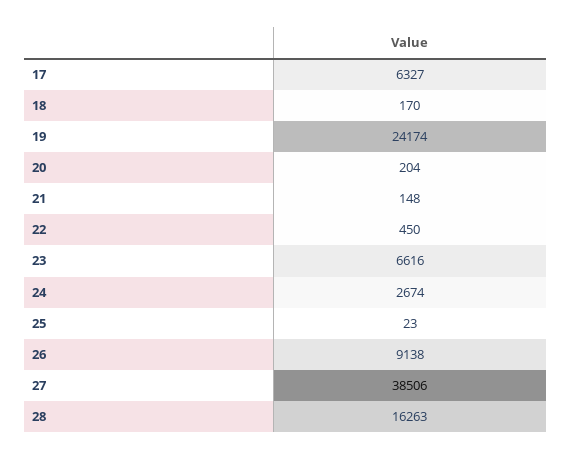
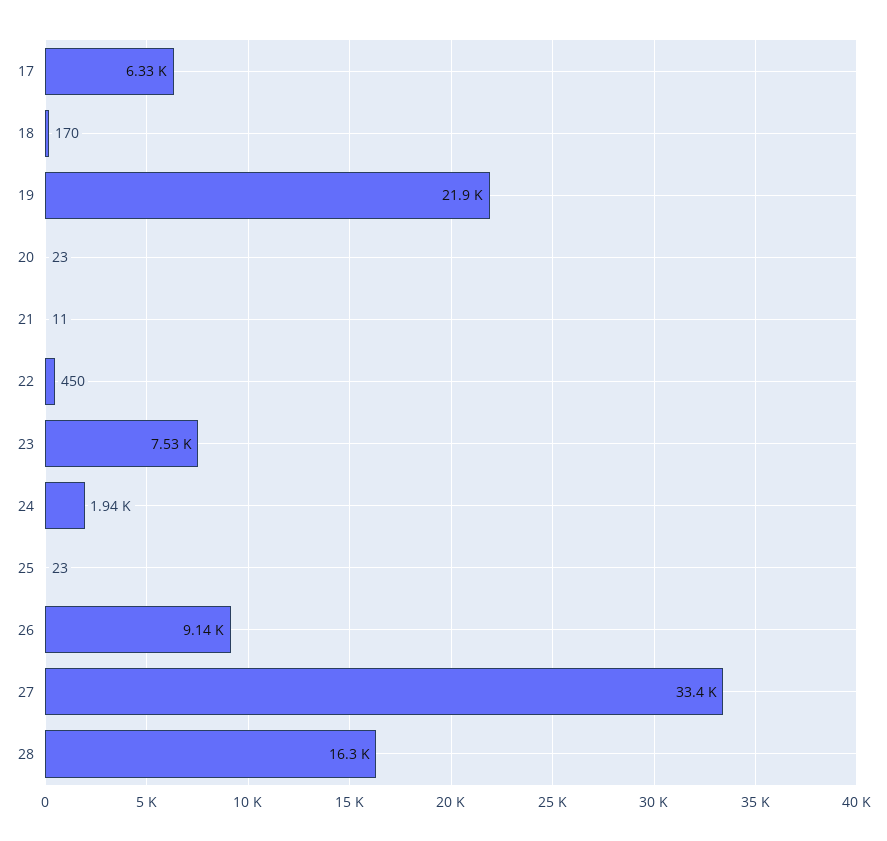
  {
    "17": 6327,
    "18": 170,
-   "19": 24174,
+   "19": 21900,
-   "20": 204,
+   "20": 23,
-   "21": 148,
+   "21": 11,
    "22": 450,
-   "23": 6616,
+   "23": 7530,
-   "24": 2674,
+   "24": 1940,
    "25": 23,
    "26": 9138,
-   "27": 38506,
+   "27": 33400,
    "28": 16263
  }

